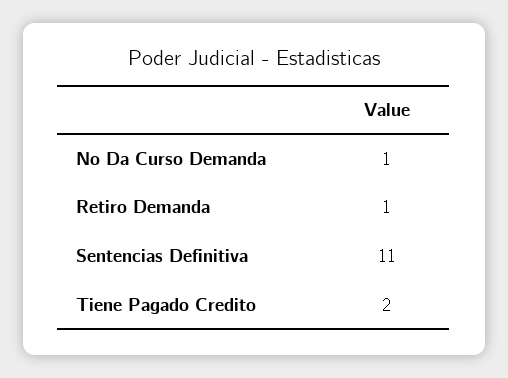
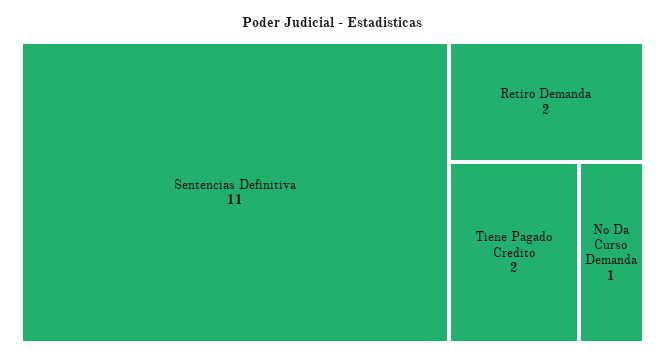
  {
    "No Da Curso Demanda": 1,
-   "Retiro Demanda": 1,
+   "Retiro Demanda": 2,
    "Sentencias Definitiva": 11,
    "Tiene Pagado Credito": 2
  }

